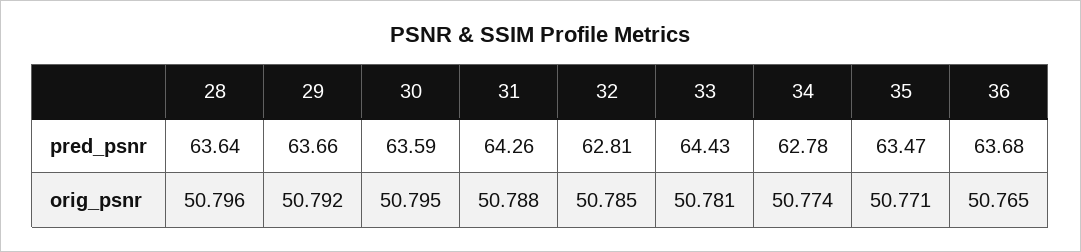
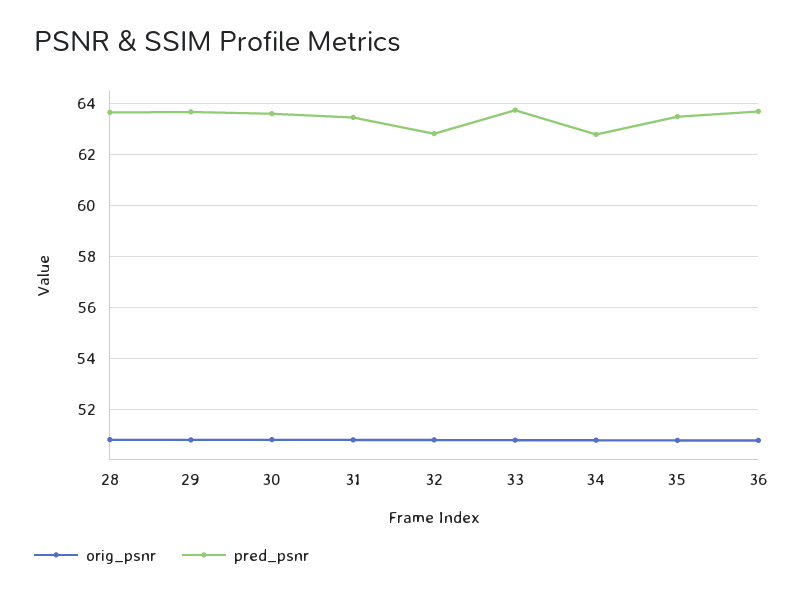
  {
    "pred_psnr": {
      "28": 63.64,
      "29": 63.66,
      "30": 63.59,
-     "31": 64.26,
+     "31": 63.5,
      "32": 62.81,
-     "33": 64.43,
+     "33": 63.75,
      "34": 62.78,
      "35": 63.47,
      "36": 63.68
    },
    "orig_psnr": {
      "28": 50.796,
      "29": 50.792,
      "30": 50.795,
      "31": 50.788,
      "32": 50.785,
      "33": 50.781,
      "34": 50.774,
      "35": 50.771,
      "36": 50.765
    }
  }

